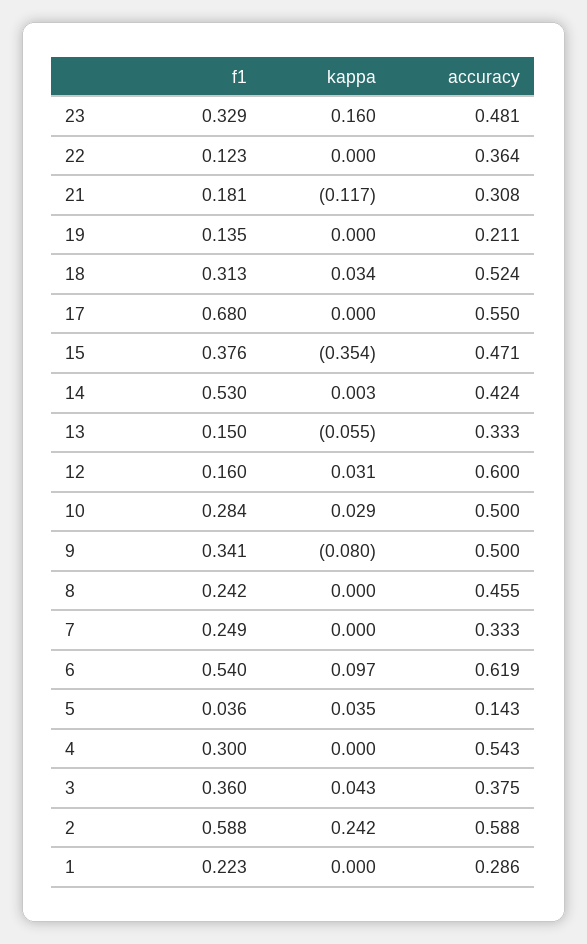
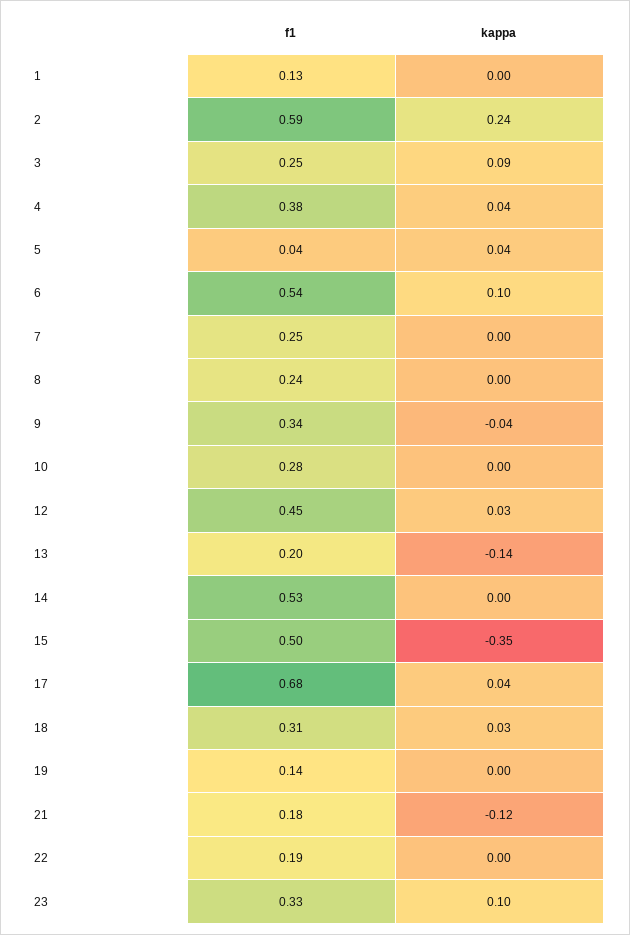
  {
    "f1": {
      "23": 0.329,
-     "22": 0.123,
+     "22": 0.19,
      "21": 0.181,
      "19": 0.135,
      "18": 0.313,
      "17": 0.68,
-     "15": 0.376,
+     "15": 0.5,
      "14": 0.53,
-     "13": 0.15,
+     "13": 0.2,
-     "12": 0.16,
+     "12": 0.45,
      "10": 0.284,
      "9": 0.341,
      "8": 0.242,
      "7": 0.249,
      "6": 0.54,
      "5": 0.036,
-     "4": 0.3,
+     "4": 0.38,
-     "3": 0.36,
+     "3": 0.25,
      "2": 0.588,
-     "1": 0.223
+     "1": 0.13
    },
    "kappa": {
-     "23": 0.16,
+     "23": 0.1,
      "22": 0,
      "21": -0.117,
      "19": 0,
      "18": 0.034,
-     "17": 0,
+     "17": 0.04,
      "15": -0.354,
      "14": 0.003,
-     "13": -0.055,
+     "13": -0.14,
      "12": 0.031,
-     "10": 0.029,
+     "10": 0,
-     "9": -0.08,
+     "9": -0.04,
      "8": 0,
      "7": 0,
      "6": 0.097,
      "5": 0.035,
-     "4": 0,
+     "4": 0.04,
-     "3": 0.043,
+     "3": 0.09,
      "2": 0.242,
      "1": 0
-   },
+   }
-   "accuracy": {
-     "23": 0.481,
-     "22": 0.364,
-     "21": 0.308,
-     "19": 0.211,
-     "18": 0.524,
-     "17": 0.55,
-     "15": 0.471,
-     "14": 0.424,
-     "13": 0.333,
-     "12": 0.6,
-     "10": 0.5,
-     "9": 0.5,
-     "8": 0.455,
-     "7": 0.333,
-     "6": 0.619,
-     "5": 0.143,
-     "4": 0.543,
-     "3": 0.375,
-     "2": 0.588,
-     "1": 0.286
-   }
  }

